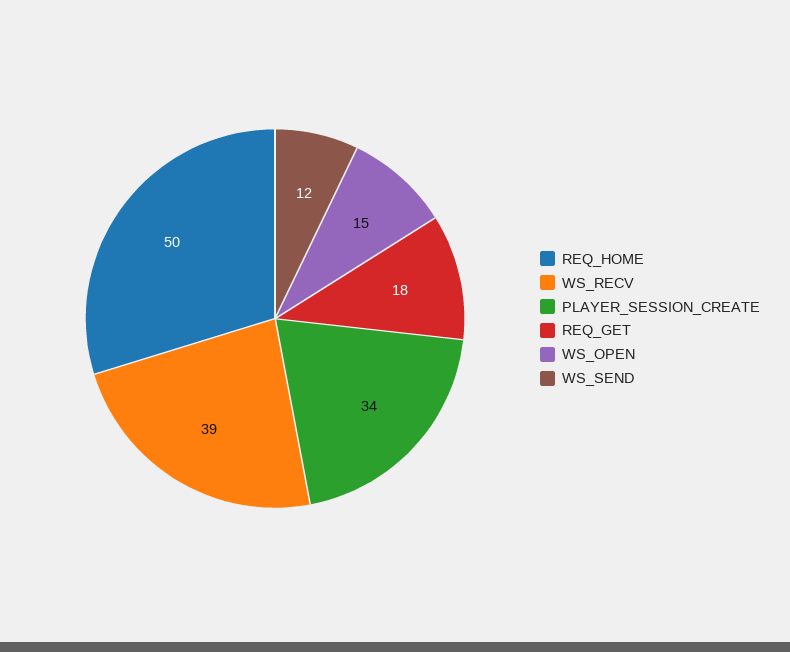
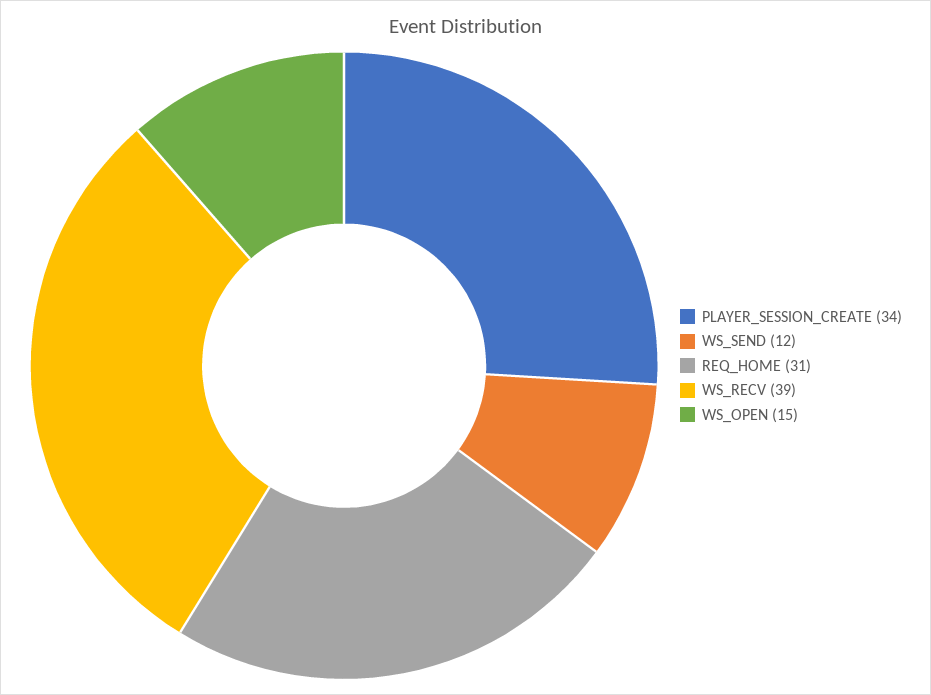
  {
-   "REQ_HOME": 50,
+   "REQ_HOME": 31,
    "WS_RECV": 39,
    "PLAYER_SESSION_CREATE": 34,
-   "REQ_GET": 18,
    "WS_OPEN": 15,
    "WS_SEND": 12
  }

